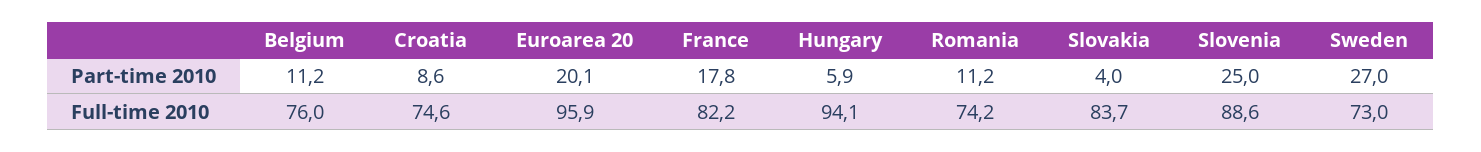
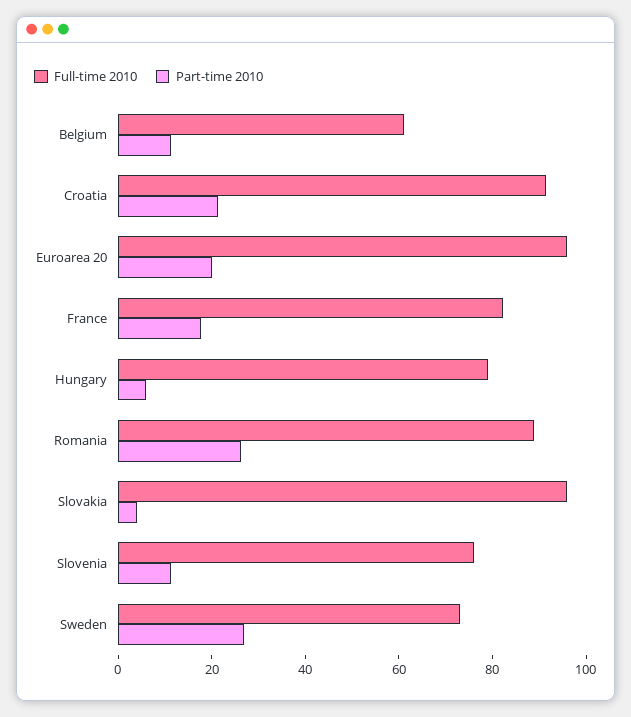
  {
    "Part-time 2010": {
      "Belgium": 11.2,
-     "Croatia": 8.6,
+     "Croatia": 20,
      "Euroarea 20": 20.1,
      "France": 17.8,
      "Hungary": 5.9,
-     "Romania": 11.2,
+     "Romania": 25,
      "Slovakia": 4,
-     "Slovenia": 25,
+     "Slovenia": 10,
      "Sweden": 27
    },
    "Full-time 2010": {
-     "Belgium": 76,
+     "Belgium": 60,
-     "Croatia": 74.6,
+     "Croatia": 90,
      "Euroarea 20": 95.9,
      "France": 82.2,
-     "Hungary": 94.1,
+     "Hungary": 80,
-     "Romania": 74.2,
+     "Romania": 90,
-     "Slovakia": 83.7,
+     "Slovakia": 95,
-     "Slovenia": 88.6,
+     "Slovenia": 75,
      "Sweden": 73
    }
  }

